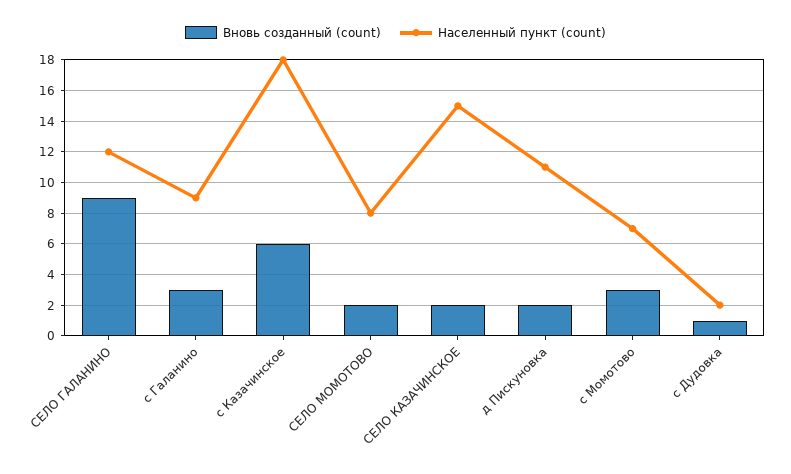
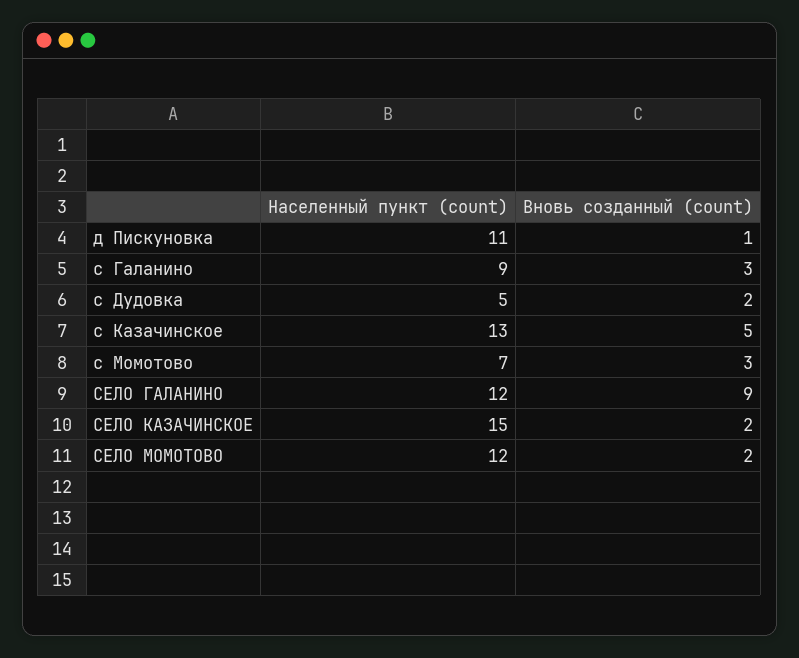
  {
    "Вновь созданный (count)": {
      "СЕЛО ГАЛАНИНО": 9,
      "с Галанино": 3,
-     "с Казачинское": 6,
+     "с Казачинское": 5,
      "СЕЛО МОМОТОВО": 2,
      "СЕЛО КАЗАЧИНСКОЕ": 2,
-     "д Пискуновка": 2,
+     "д Пискуновка": 1,
      "с Момотово": 3,
-     "с Дудовка": 1
+     "с Дудовка": 2
    },
    "Населенный пункт (count)": {
      "СЕЛО ГАЛАНИНО": 12,
      "с Галанино": 9,
-     "с Казачинское": 18,
+     "с Казачинское": 13,
-     "СЕЛО МОМОТОВО": 8,
+     "СЕЛО МОМОТОВО": 12,
      "СЕЛО КАЗАЧИНСКОЕ": 15,
      "д Пискуновка": 11,
      "с Момотово": 7,
-     "с Дудовка": 2
+     "с Дудовка": 5
    }
  }

